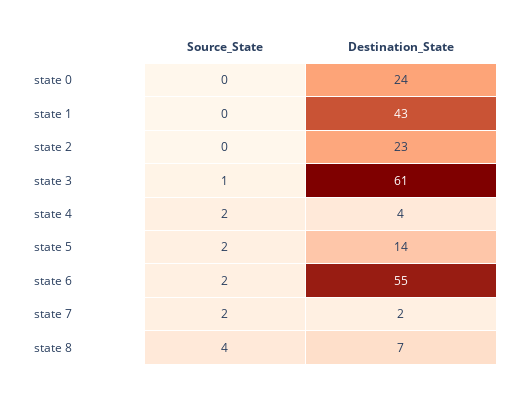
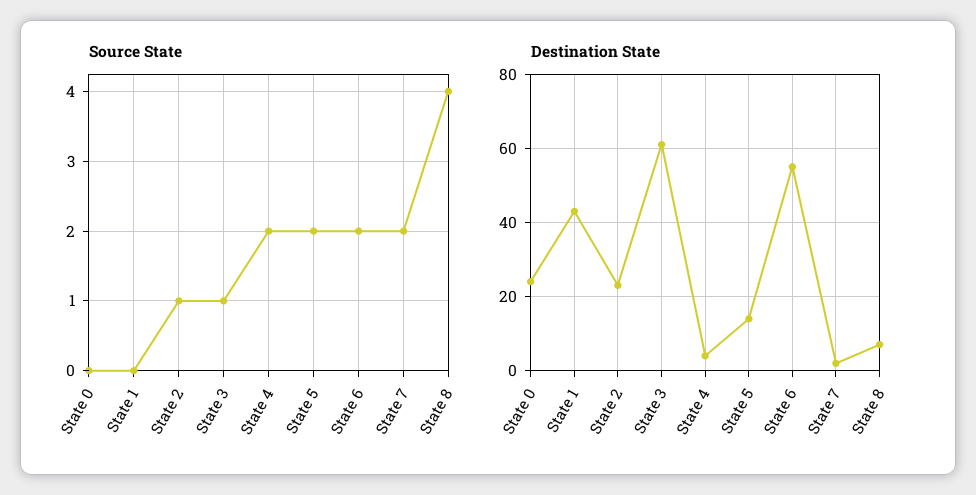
  {
    "Source_State": {
      "state 0": 0,
      "state 1": 0,
-     "state 2": 0,
+     "state 2": 1,
      "state 3": 1,
      "state 4": 2,
      "state 5": 2,
      "state 6": 2,
      "state 7": 2,
      "state 8": 4
    },
    "Destination_State": {
      "state 0": 24,
      "state 1": 43,
      "state 2": 23,
      "state 3": 61,
      "state 4": 4,
      "state 5": 14,
      "state 6": 55,
      "state 7": 2,
      "state 8": 7
    }
  }

